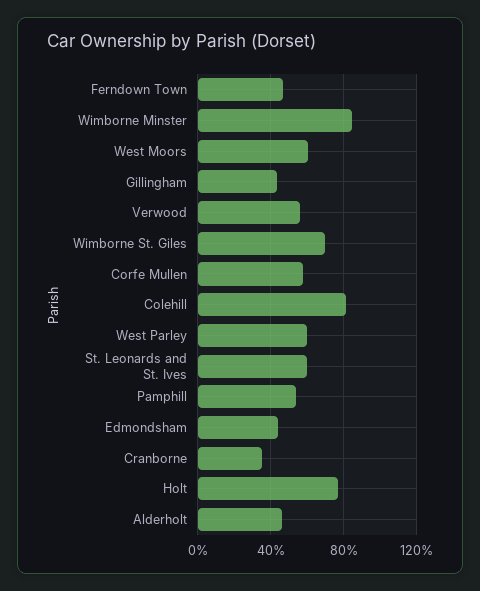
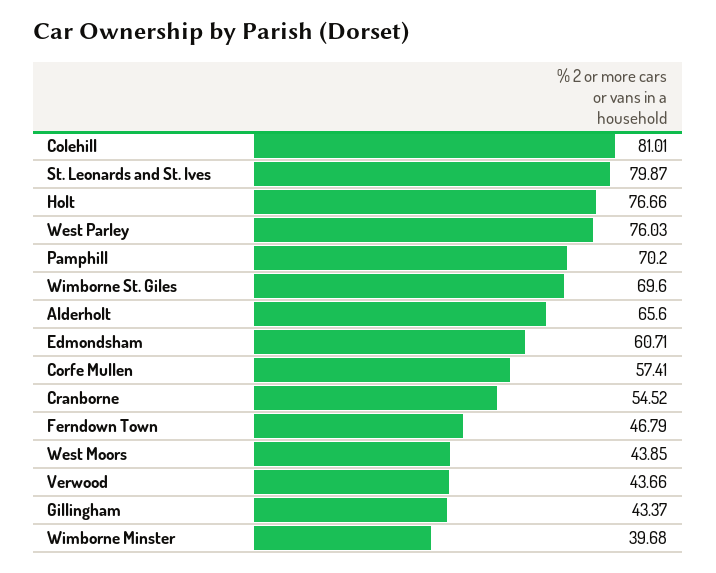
  {
    "Ferndown Town": 46.79,
-   "Wimborne Minster": 85,
+   "Wimborne Minster": 39.68,
-   "West Moors": 60,
+   "West Moors": 43.85,
    "Gillingham": 43.37,
-   "Verwood": 55,
+   "Verwood": 43.66,
    "Wimborne St. Giles": 69.6,
    "Corfe Mullen": 57.41,
    "Colehill": 81.01,
-   "West Parley": 60,
+   "West Parley": 76.03,
-   "St. Leonards and St. Ives": 60,
+   "St. Leonards and St. Ives": 79.87,
-   "Pamphill": 55,
+   "Pamphill": 70.2,
-   "Edmondsham": 45,
+   "Edmondsham": 60.71,
-   "Cranborne": 35,
+   "Cranborne": 54.52,
    "Holt": 76.66,
-   "Alderholt": 45
+   "Alderholt": 65.6
  }

